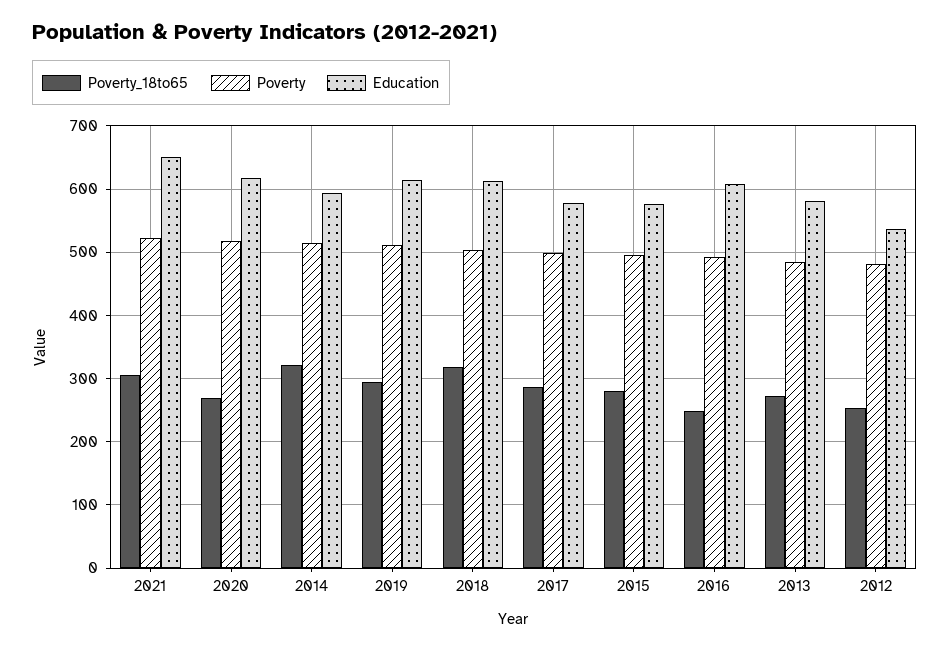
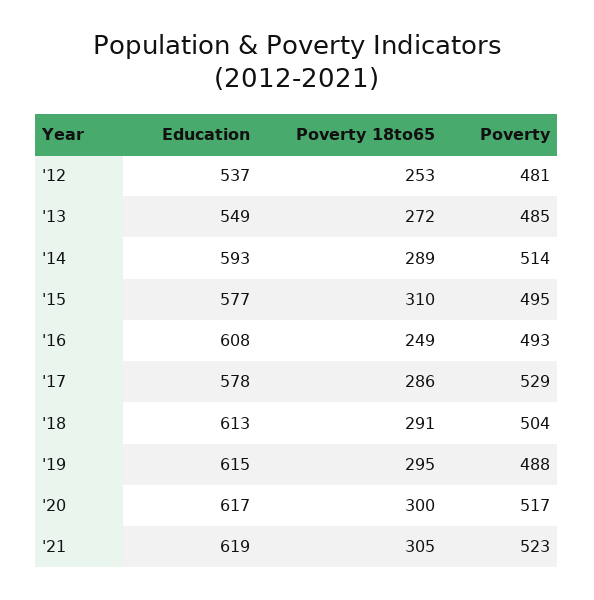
  {
    "Poverty_18to65": {
      "2021": 305,
-     "2020": 270,
+     "2020": 300,
-     "2014": 320,
+     "2014": 289,
      "2019": 295,
-     "2018": 320,
+     "2018": 291,
      "2017": 286,
-     "2015": 280,
+     "2015": 310,
      "2016": 249,
      "2013": 272,
      "2012": 253
    },
    "Poverty": {
      "2021": 523,
      "2020": 517,
      "2014": 514,
-     "2019": 510,
+     "2019": 488,
      "2018": 504,
-     "2017": 500,
+     "2017": 529,
      "2015": 495,
      "2016": 493,
      "2013": 485,
      "2012": 481
    },
    "Education": {
-     "2021": 650,
+     "2021": 619,
      "2020": 617,
      "2014": 593,
      "2019": 615,
      "2018": 613,
      "2017": 578,
      "2015": 577,
      "2016": 608,
-     "2013": 580,
+     "2013": 549,
      "2012": 537
    }
  }

